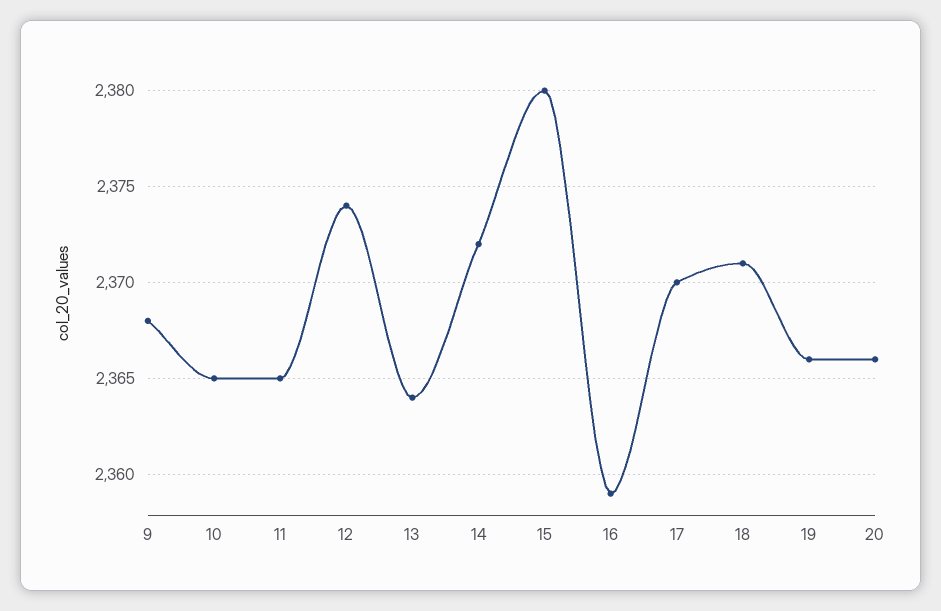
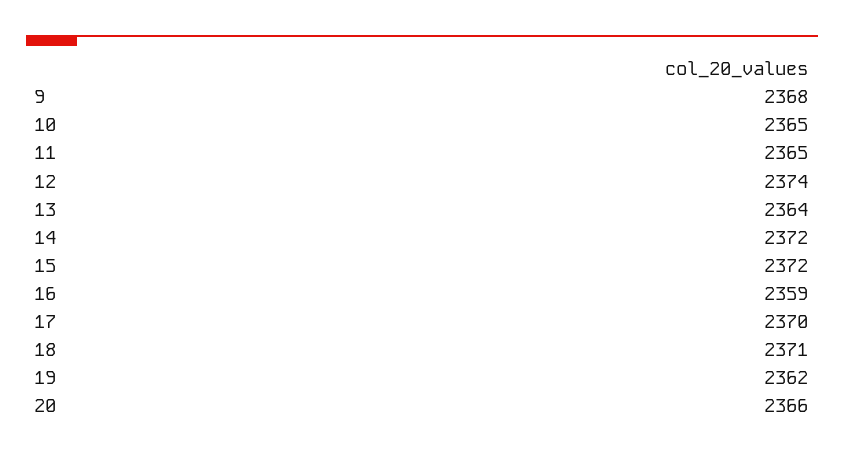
  {
    "9": 2368,
    "10": 2365,
    "11": 2365,
    "12": 2374,
    "13": 2364,
    "14": 2372,
-   "15": 2380,
+   "15": 2372,
    "16": 2359,
    "17": 2370,
    "18": 2371,
-   "19": 2366,
+   "19": 2362,
    "20": 2366
  }

